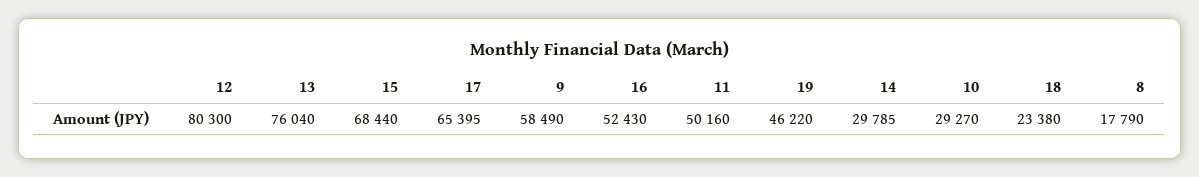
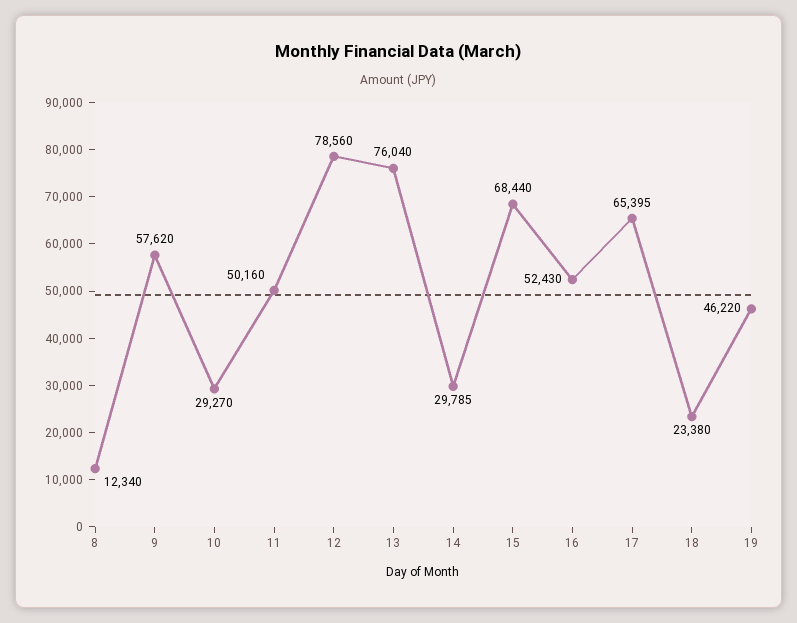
  {
-   "12": 80300,
+   "12": 78560,
    "13": 76040,
    "15": 68440,
    "17": 65395,
-   "9": 58490,
+   "9": 57620,
    "16": 52430,
    "11": 50160,
    "19": 46220,
    "14": 29785,
    "10": 29270,
    "18": 23380,
-   "8": 17790
+   "8": 12340
  }

